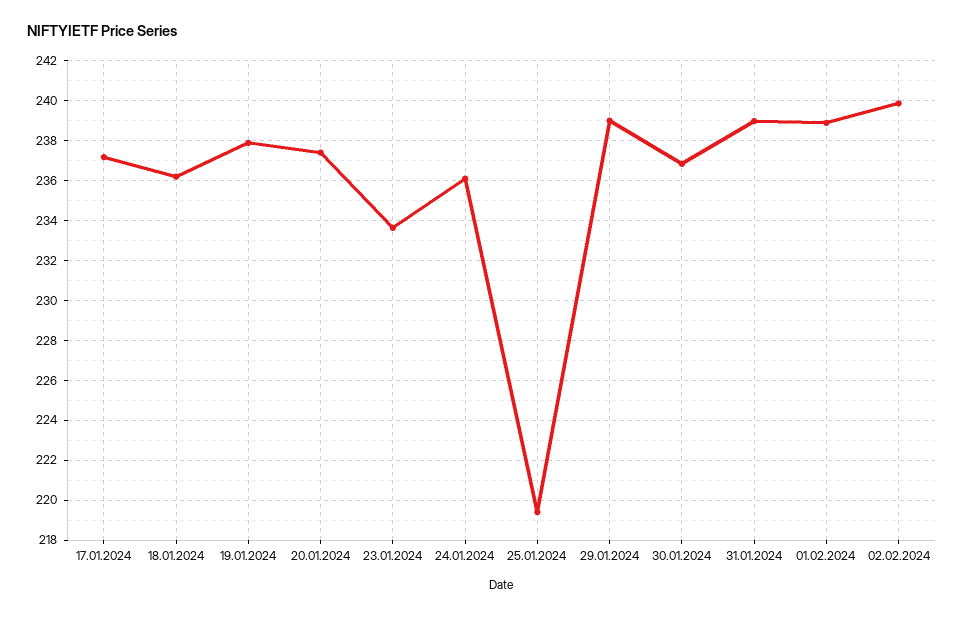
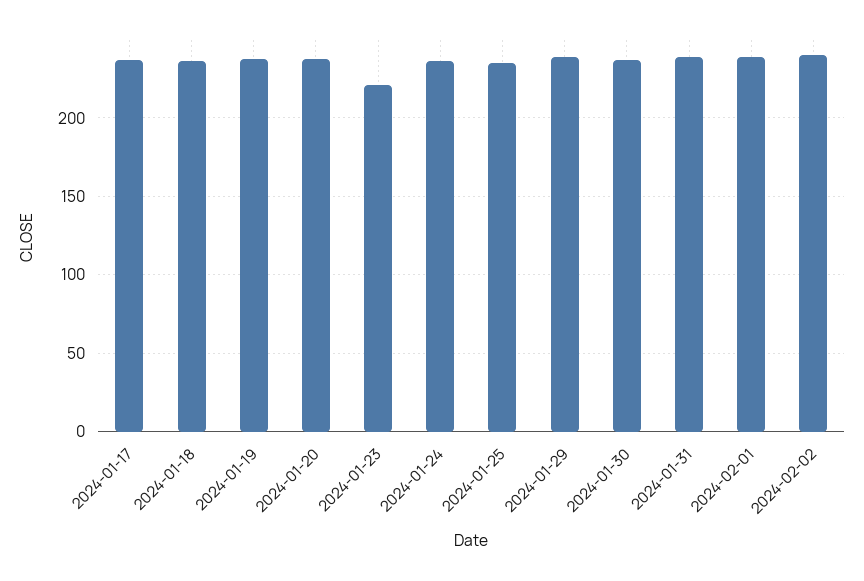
  {
    "17.01.2024": 237,
    "18.01.2024": 236,
    "19.01.2024": 238,
    "20.01.2024": 237.5,
-   "23.01.2024": 233.5,
+   "23.01.2024": 220,
    "24.01.2024": 236,
-   "25.01.2024": 219.5,
+   "25.01.2024": 235,
    "29.01.2024": 239,
    "30.01.2024": 237,
    "31.01.2024": 239,
    "01.02.2024": 239,
    "02.02.2024": 240
  }

